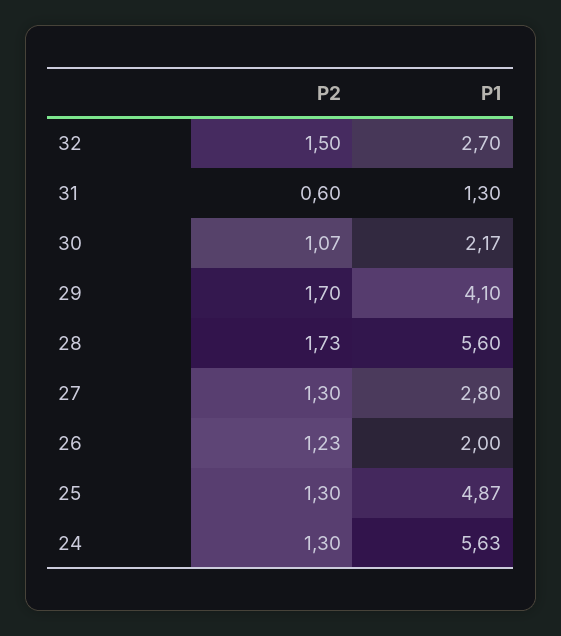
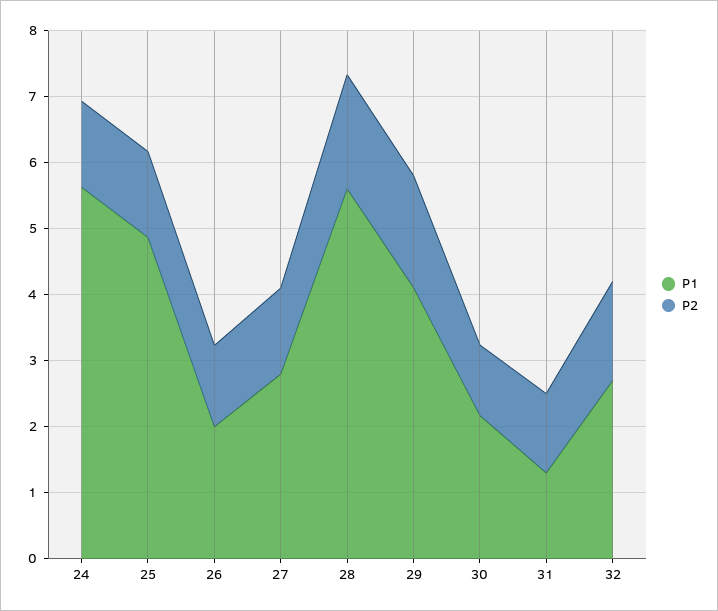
  {
    "P2": {
      "32": 1.5,
-     "31": 0.6,
+     "31": 1.2,
      "30": 1.07,
      "29": 1.7,
      "28": 1.73,
      "27": 1.3,
      "26": 1.23,
      "25": 1.3,
      "24": 1.3
    },
    "P1": {
      "32": 2.7,
      "31": 1.3,
      "30": 2.17,
      "29": 4.1,
      "28": 5.6,
      "27": 2.8,
      "26": 2,
      "25": 4.87,
      "24": 5.63
    }
  }

